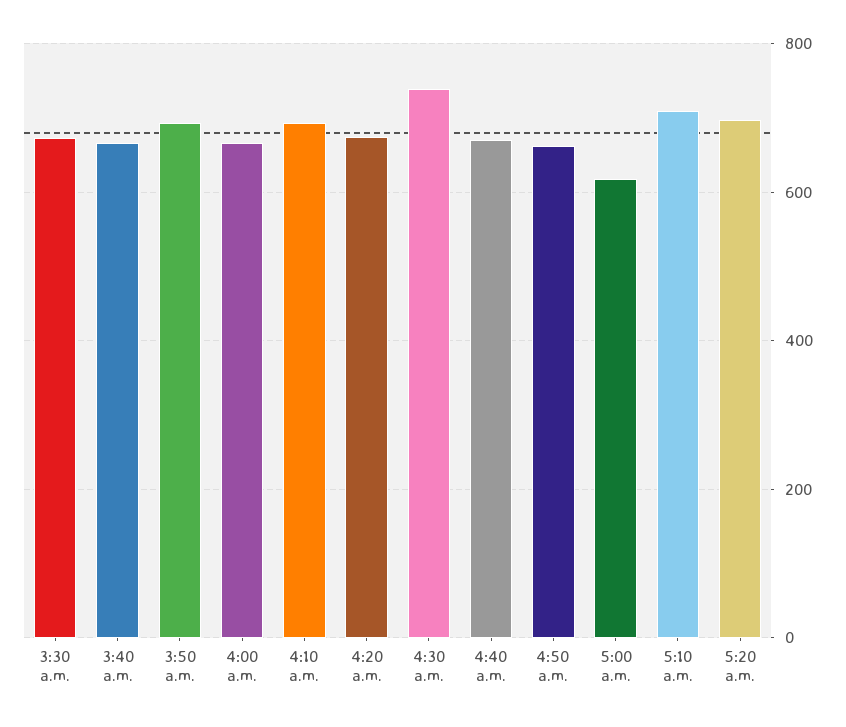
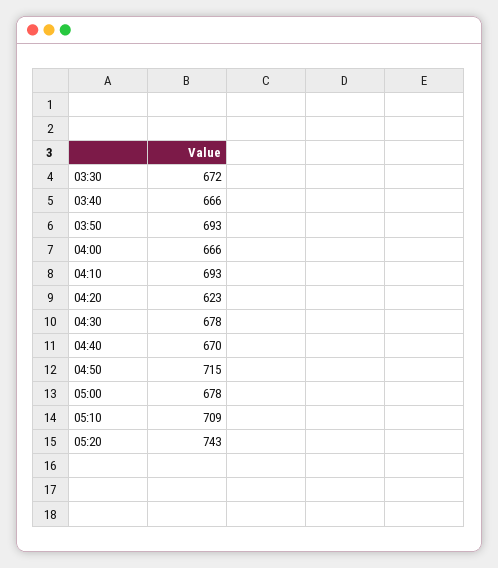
  {
    "3:30 a.m.": 672,
    "3:40 a.m.": 666,
    "3:50 a.m.": 693,
    "4:00 a.m.": 666,
    "4:10 a.m.": 693,
-   "4:20 a.m.": 680,
+   "4:20 a.m.": 623,
-   "4:30 a.m.": 740,
+   "4:30 a.m.": 678,
    "4:40 a.m.": 670,
-   "4:50 a.m.": 660,
+   "4:50 a.m.": 715,
-   "5:00 a.m.": 620,
+   "5:00 a.m.": 678,
    "5:10 a.m.": 709,
-   "5:20 a.m.": 700
+   "5:20 a.m.": 743
  }

